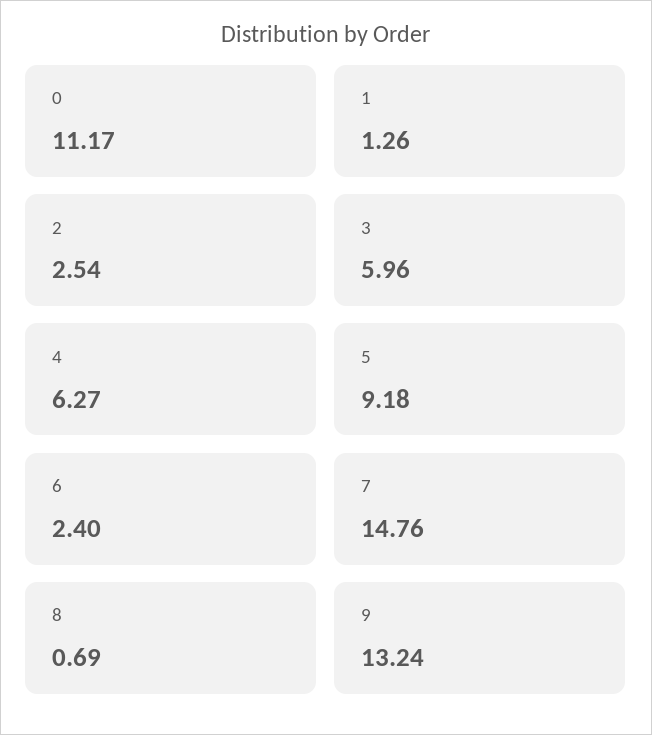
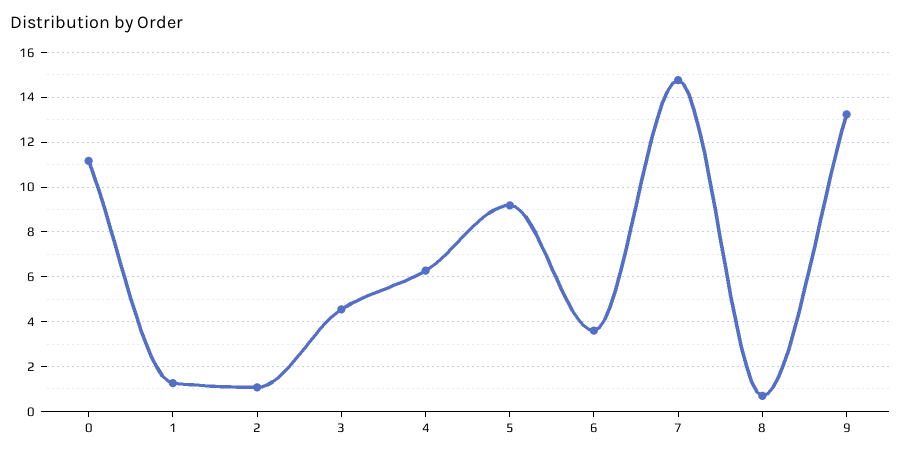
  {
    "0": 11.17,
    "1": 1.26,
-   "2": 2.54,
+   "2": 1,
-   "3": 5.96,
+   "3": 4.5,
    "4": 6.27,
    "5": 9.18,
-   "6": 2.4,
+   "6": 3.5,
    "7": 14.76,
    "8": 0.69,
    "9": 13.24
  }

